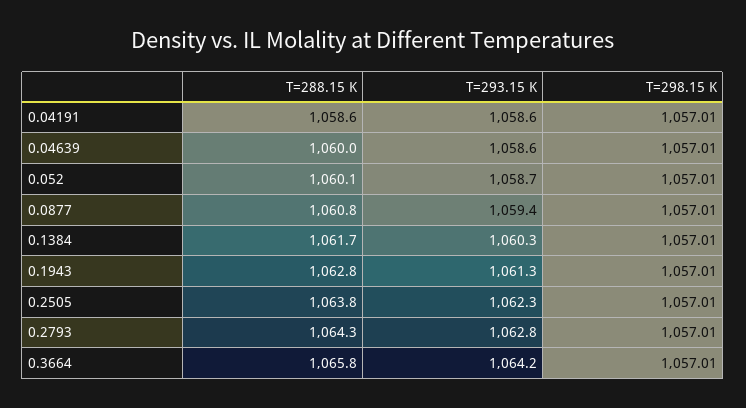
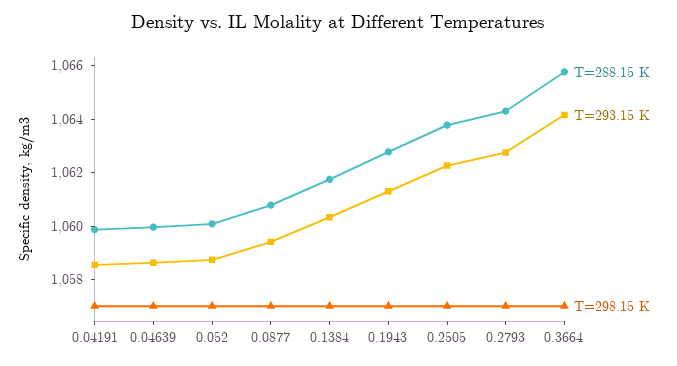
  {
    "T=288.15 K": {
-     "0.04191": 1058.6,
+     "0.04191": 1060,
      "0.04639": 1060,
      "0.052": 1060.1,
      "0.0877": 1060.8,
      "0.1384": 1061.7,
      "0.1943": 1062.8,
      "0.2505": 1063.8,
      "0.2793": 1064.3,
      "0.3664": 1065.8
    },
    "T=293.15 K": {
      "0.04191": 1058.6,
      "0.04639": 1058.6,
      "0.052": 1058.7,
      "0.0877": 1059.4,
      "0.1384": 1060.3,
      "0.1943": 1061.3,
      "0.2505": 1062.3,
      "0.2793": 1062.8,
      "0.3664": 1064.2
    },
    "T=298.15 K": {
      "0.04191": 1057.01,
      "0.04639": 1057.01,
      "0.052": 1057.01,
      "0.0877": 1057.01,
      "0.1384": 1057.01,
      "0.1943": 1057.01,
      "0.2505": 1057.01,
      "0.2793": 1057.01,
      "0.3664": 1057.01
    }
  }

